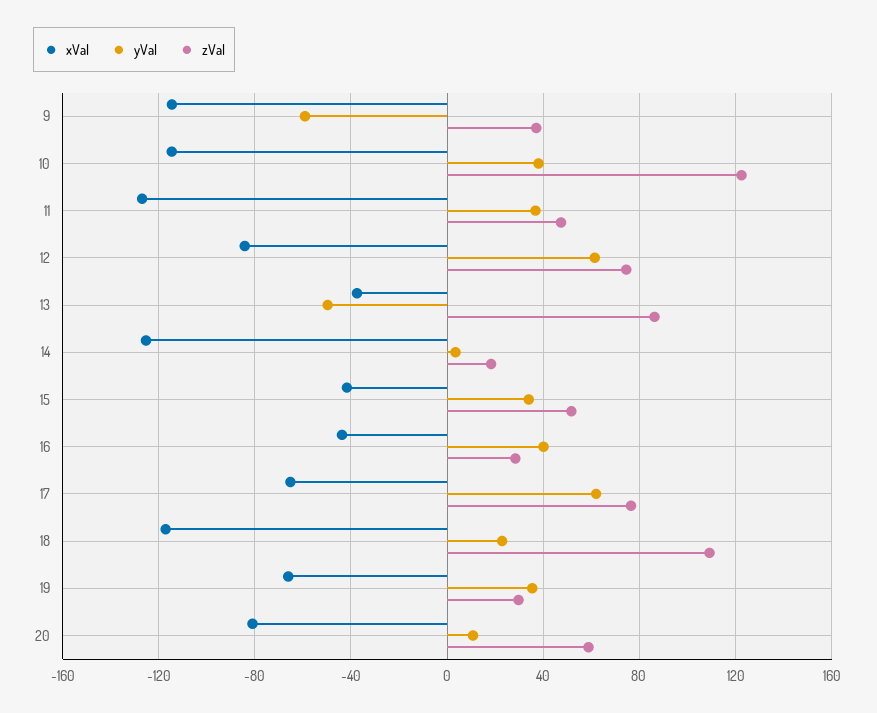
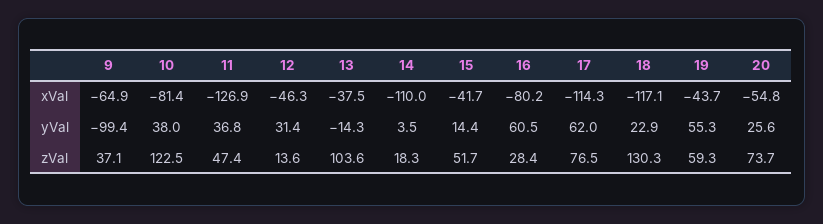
  {
    "xVal": {
-     "9": -115,
+     "9": -64.9,
-     "10": -115,
+     "10": -81.4,
      "11": -126.9,
-     "12": -85,
+     "12": -46.3,
      "13": -37.5,
-     "14": -125,
+     "14": -110,
      "15": -41.7,
-     "16": -45,
+     "16": -80.2,
-     "17": -65,
+     "17": -114.3,
      "18": -117.1,
-     "19": -65,
+     "19": -43.7,
-     "20": -80
+     "20": -54.8
    },
    "yVal": {
-     "9": -60,
+     "9": -99.4,
      "10": 38,
      "11": 36.8,
-     "12": 60,
+     "12": 31.4,
-     "13": -50,
+     "13": -14.3,
      "14": 3.5,
-     "15": 35,
+     "15": 14.4,
-     "16": 40,
+     "16": 60.5,
      "17": 62,
      "18": 22.9,
-     "19": 35,
+     "19": 55.3,
-     "20": 10
+     "20": 25.6
    },
    "zVal": {
      "9": 37.1,
      "10": 122.5,
      "11": 47.4,
-     "12": 75,
+     "12": 13.6,
-     "13": 85,
+     "13": 103.6,
      "14": 18.3,
      "15": 51.7,
      "16": 28.4,
      "17": 76.5,
-     "18": 110,
+     "18": 130.3,
-     "19": 30,
+     "19": 59.3,
-     "20": 60
+     "20": 73.7
    }
  }

